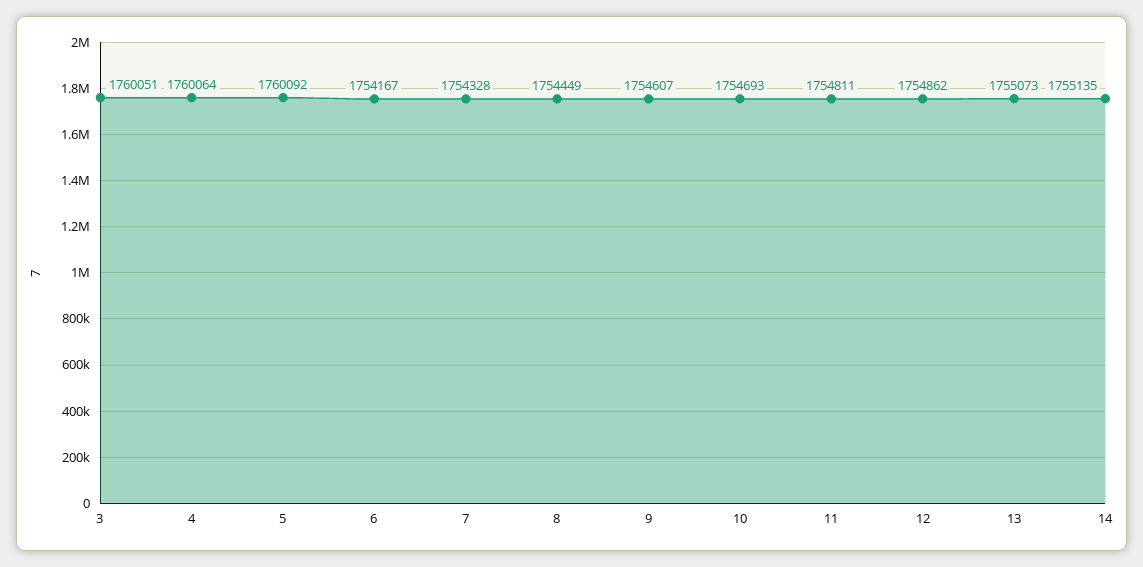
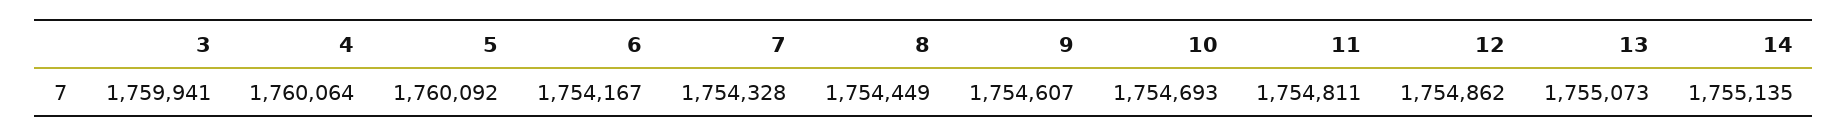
  {
-   "3": 1760051,
+   "3": 1759941,
    "4": 1760064,
    "5": 1760092,
    "6": 1754167,
    "7": 1754328,
    "8": 1754449,
    "9": 1754607,
    "10": 1754693,
    "11": 1754811,
    "12": 1754862,
    "13": 1755073,
    "14": 1755135
  }

